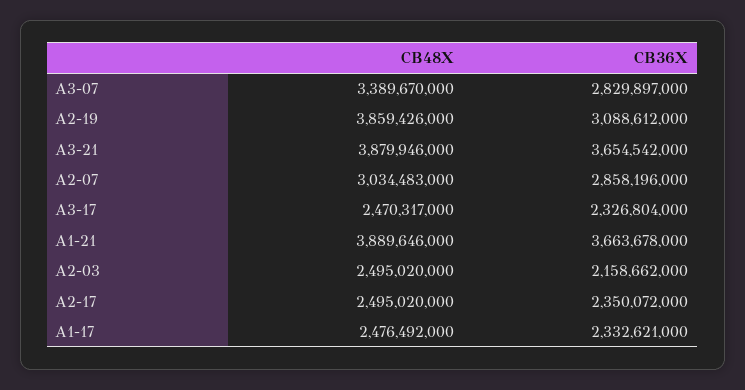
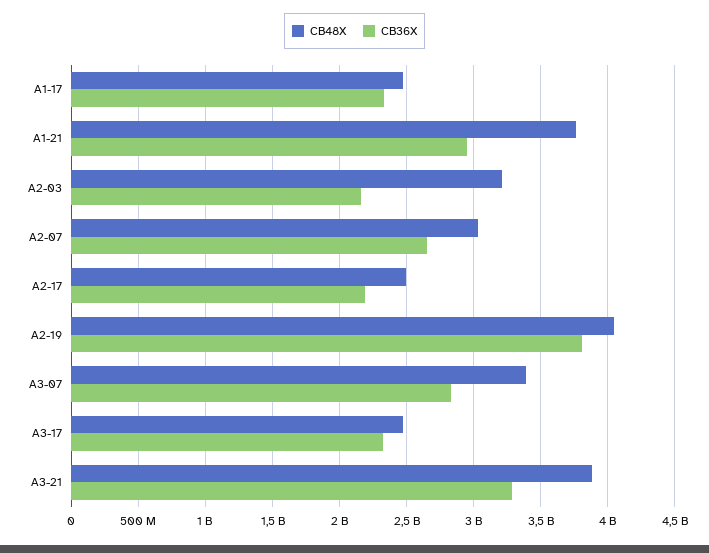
  {
    "CB48X": {
      "A3-07": 3389670000,
-     "A2-19": 3859426000,
+     "A2-19": 4050000000,
      "A3-21": 3879946000,
      "A2-07": 3034483000,
      "A3-17": 2470317000,
-     "A1-21": 3889646000,
+     "A1-21": 3750000000,
-     "A2-03": 2495020000,
+     "A2-03": 3200000000,
      "A2-17": 2495020000,
      "A1-17": 2476492000
    },
    "CB36X": {
      "A3-07": 2829897000,
-     "A2-19": 3088612000,
+     "A2-19": 3800000000,
-     "A3-21": 3654542000,
+     "A3-21": 3300000000,
-     "A2-07": 2858196000,
+     "A2-07": 2650000000,
      "A3-17": 2326804000,
-     "A1-21": 3663678000,
+     "A1-21": 2950000000,
      "A2-03": 2158662000,
-     "A2-17": 2350072000,
+     "A2-17": 2200000000,
      "A1-17": 2332621000
    }
  }

